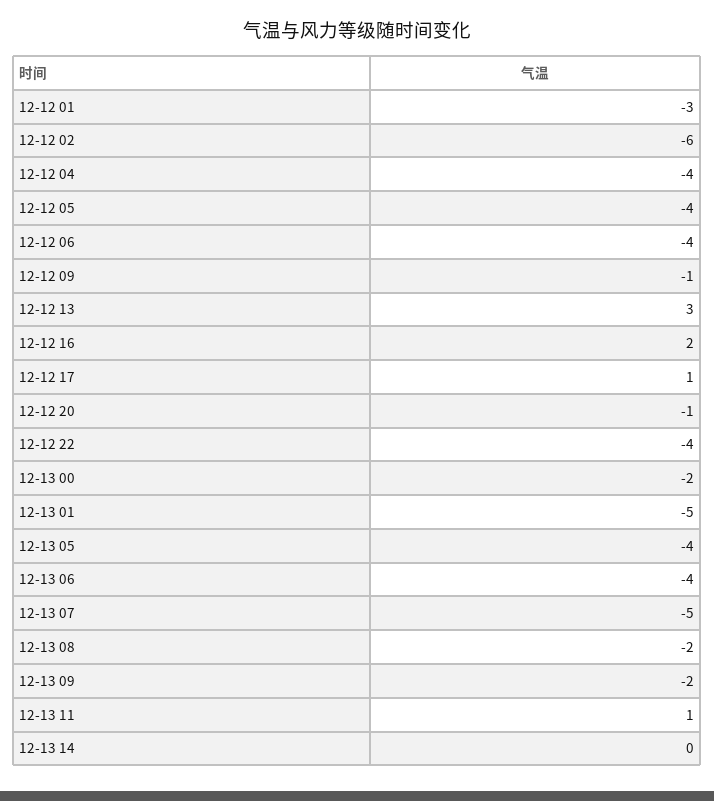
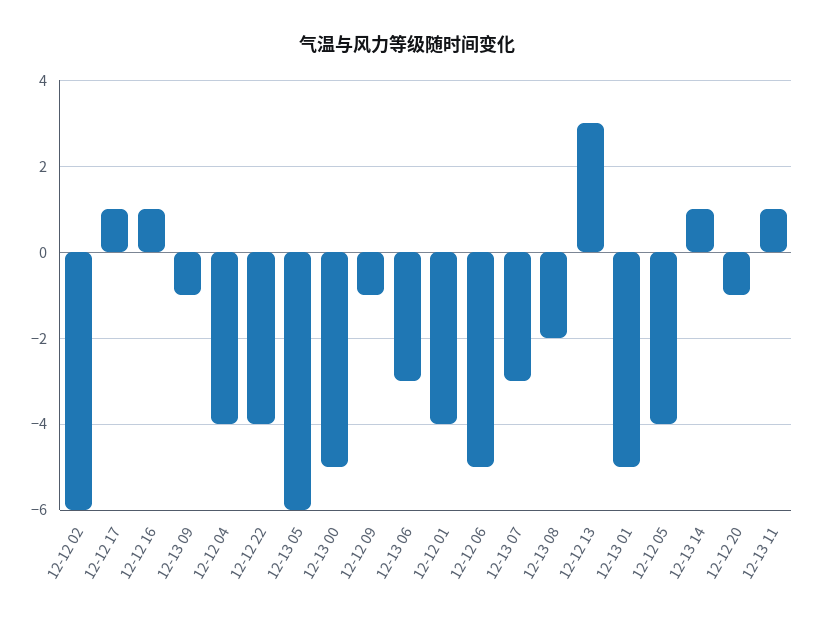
  {
-   "12-12 01": -3,
+   "12-12 01": -4,
    "12-12 02": -6,
    "12-12 04": -4,
    "12-12 05": -4,
-   "12-12 06": -4,
+   "12-12 06": -5,
    "12-12 09": -1,
    "12-12 13": 3,
-   "12-12 16": 2,
+   "12-12 16": 1,
    "12-12 17": 1,
    "12-12 20": -1,
    "12-12 22": -4,
-   "12-13 00": -2,
+   "12-13 00": -5,
    "12-13 01": -5,
-   "12-13 05": -4,
+   "12-13 05": -6,
-   "12-13 06": -4,
+   "12-13 06": -3,
-   "12-13 07": -5,
+   "12-13 07": -3,
    "12-13 08": -2,
-   "12-13 09": -2,
+   "12-13 09": -1,
    "12-13 11": 1,
-   "12-13 14": 0
+   "12-13 14": 1
  }

